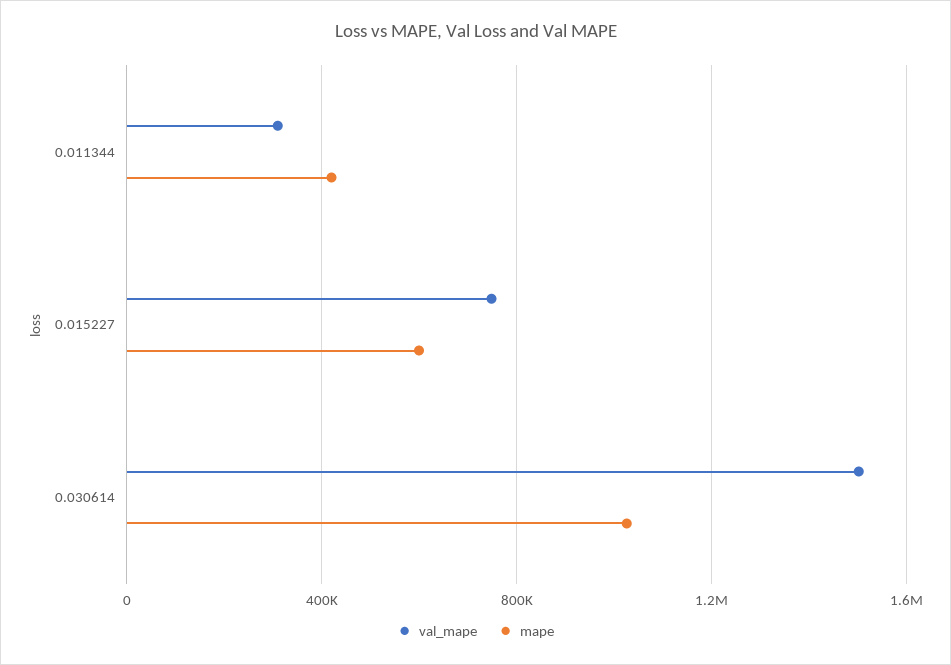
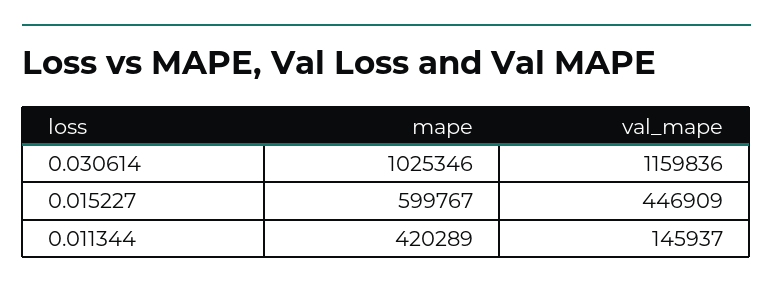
  {
    "val_mape": {
-     "0.011344": 300000,
+     "0.011344": 145937,
-     "0.015227": 750000,
+     "0.015227": 446909,
-     "0.030614": 1500000
+     "0.030614": 1159836
    },
    "mape": {
      "0.011344": 420289,
      "0.015227": 599767,
      "0.030614": 1025346
    }
  }

